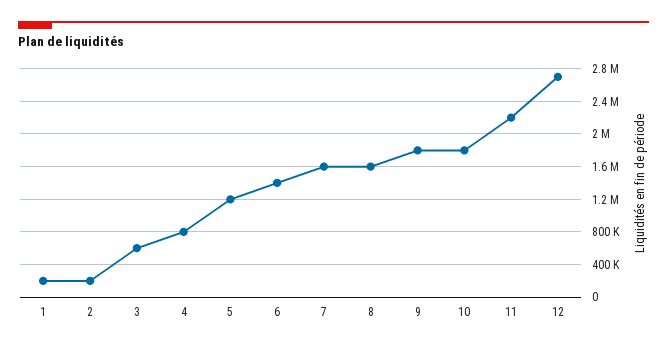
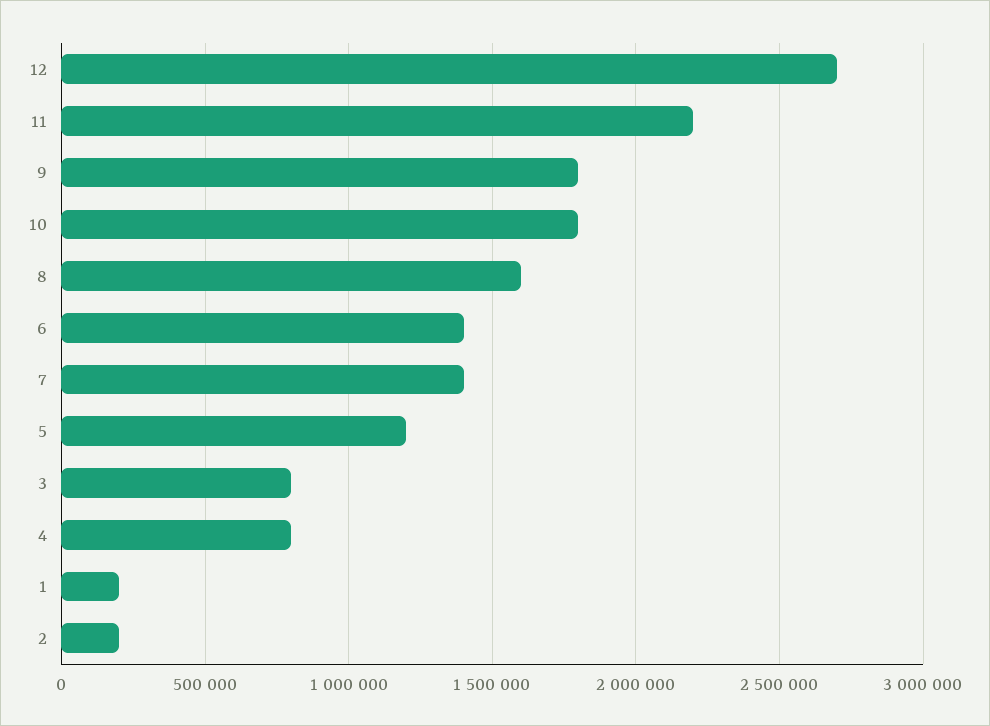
  {
    "1": 200000,
    "2": 200000,
-   "3": 600000,
+   "3": 800000,
    "4": 800000,
    "5": 1200000,
    "6": 1400000,
-   "7": 1600000,
+   "7": 1400000,
    "8": 1600000,
    "9": 1800000,
    "10": 1800000,
    "11": 2200000,
    "12": 2700000
  }

